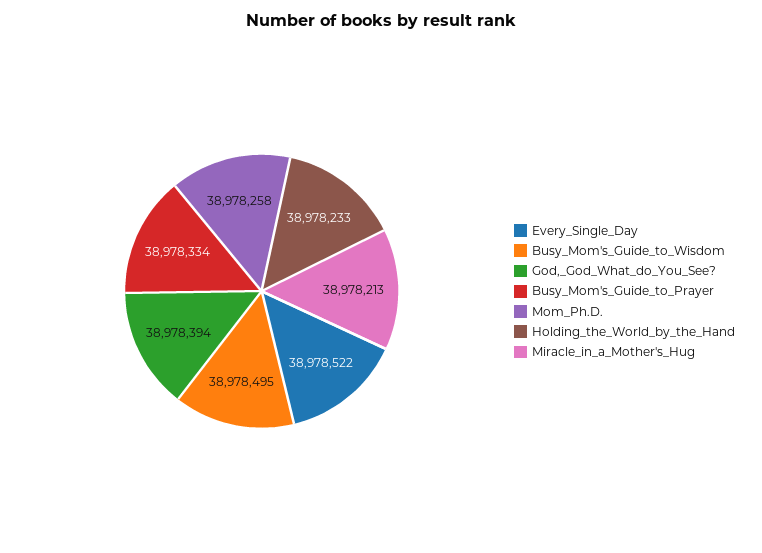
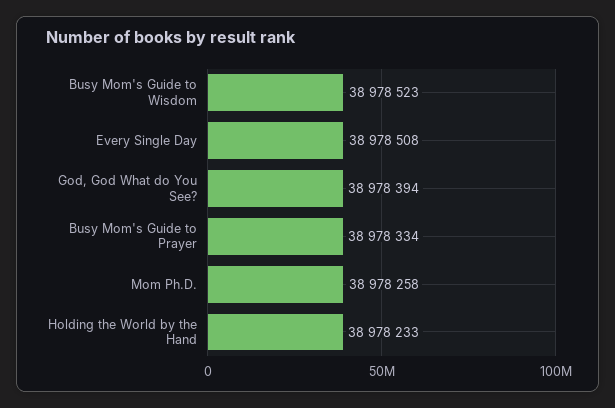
  {
-   "Every_Single_Day": 38978522,
+   "Every_Single_Day": 38978508,
-   "Busy_Mom's_Guide_to_Wisdom": 38978495,
+   "Busy_Mom's_Guide_to_Wisdom": 38978523,
    "God,_God_What_do_You_See?": 38978394,
    "Busy_Mom's_Guide_to_Prayer": 38978334,
    "Mom_Ph.D.": 38978258,
-   "Holding_the_World_by_the_Hand": 38978233,
+   "Holding_the_World_by_the_Hand": 38978233
-   "Miracle_in_a_Mother's_Hug": 38978213
  }

